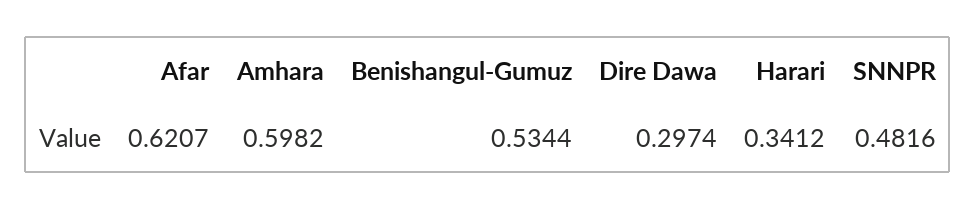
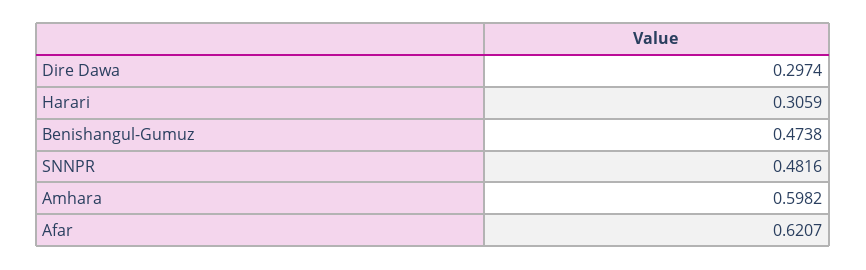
  {
    "Afar": 0.6207,
    "Amhara": 0.5982,
-   "Benishangul-Gumuz": 0.5344,
+   "Benishangul-Gumuz": 0.4738,
    "Dire Dawa": 0.2974,
-   "Harari": 0.3412,
+   "Harari": 0.3059,
    "SNNPR": 0.4816
  }

